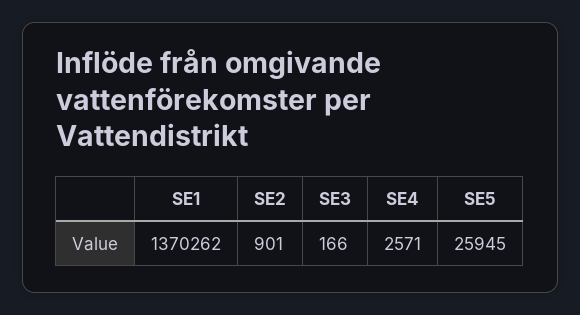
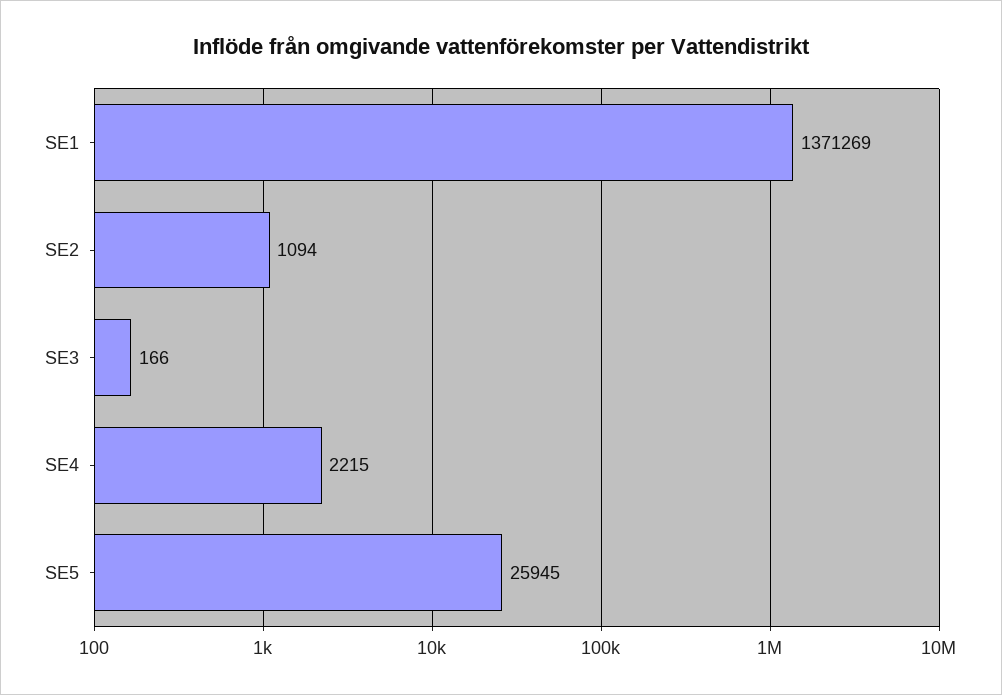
  {
-   "SE1": 1370262,
+   "SE1": 1371269,
-   "SE2": 901,
+   "SE2": 1094,
    "SE3": 166,
-   "SE4": 2571,
+   "SE4": 2215,
    "SE5": 25945
  }

